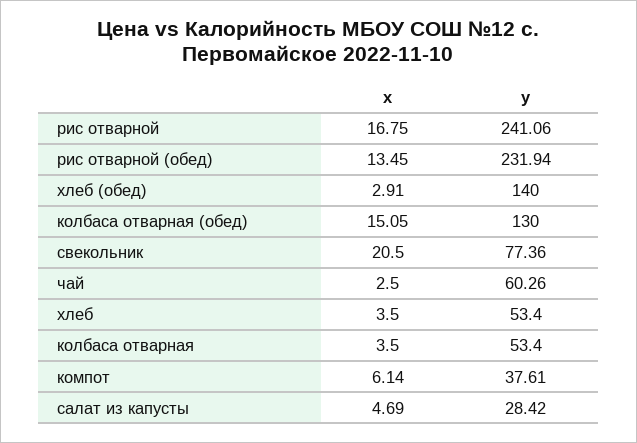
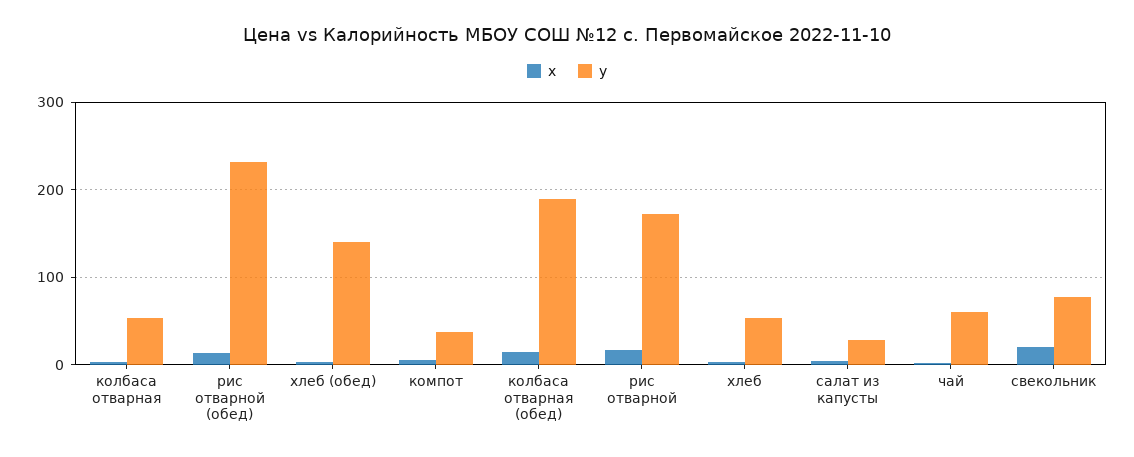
  {
    "x": {
      "рис отварной": 16.75,
      "рис отварной (обед)": 13.45,
      "хлеб (обед)": 2.91,
      "колбаса отварная (обед)": 15.05,
      "свекольник": 20.5,
      "чай": 2.5,
      "хлеб": 3.5,
      "колбаса отварная": 3.5,
      "компот": 6.14,
      "салат из капусты": 4.69
    },
    "y": {
-     "рис отварной": 241.06,
+     "рис отварной": 170,
      "рис отварной (обед)": 231.94,
      "хлеб (обед)": 140,
-     "колбаса отварная (обед)": 130,
+     "колбаса отварная (обед)": 190,
      "свекольник": 77.36,
      "чай": 60.26,
      "хлеб": 53.4,
      "колбаса отварная": 53.4,
      "компот": 37.61,
      "салат из капусты": 28.42
    }
  }

